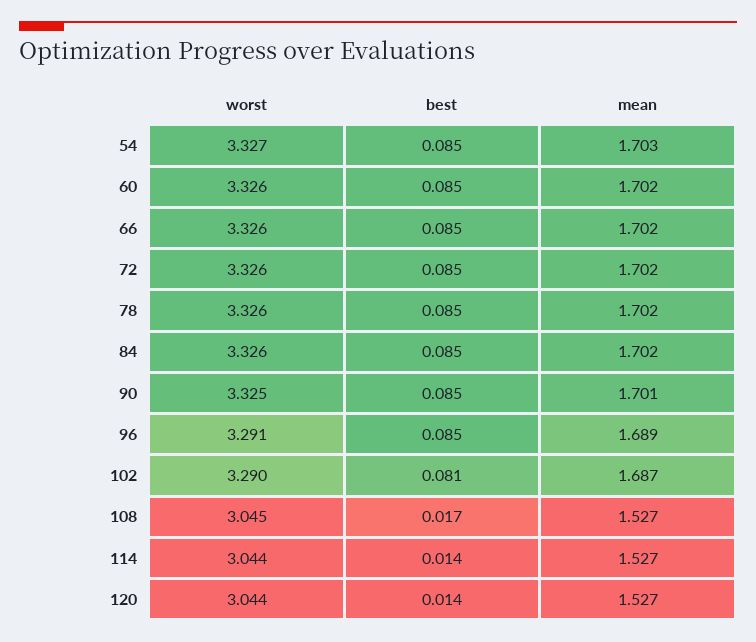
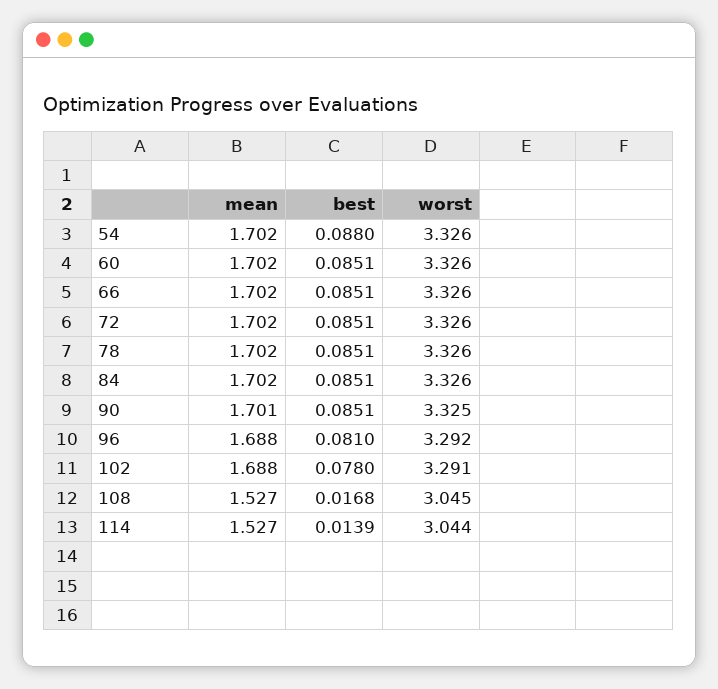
  {
    "worst": {
-     "54": 3.327,
+     "54": 3.326,
      "60": 3.326,
      "66": 3.326,
      "72": 3.326,
      "78": 3.326,
      "84": 3.326,
      "90": 3.325,
-     "96": 3.291,
+     "96": 3.292,
-     "102": 3.29,
+     "102": 3.291,
      "108": 3.045,
-     "114": 3.044,
+     "114": 3.044
-     "120": 3.044
    },
    "best": {
-     "54": 0.085,
+     "54": 0.088,
      "60": 0.0851,
      "66": 0.0851,
      "72": 0.0851,
      "78": 0.0851,
      "84": 0.0851,
      "90": 0.0851,
-     "96": 0.085,
+     "96": 0.081,
-     "102": 0.081,
+     "102": 0.078,
      "108": 0.0168,
-     "114": 0.0139,
+     "114": 0.0139
-     "120": 0.014
    },
    "mean": {
-     "54": 1.703,
+     "54": 1.702,
      "60": 1.702,
      "66": 1.702,
      "72": 1.702,
      "78": 1.702,
      "84": 1.702,
      "90": 1.701,
-     "96": 1.689,
+     "96": 1.688,
-     "102": 1.687,
+     "102": 1.688,
      "108": 1.527,
-     "114": 1.527,
+     "114": 1.527
-     "120": 1.527
    }
  }

